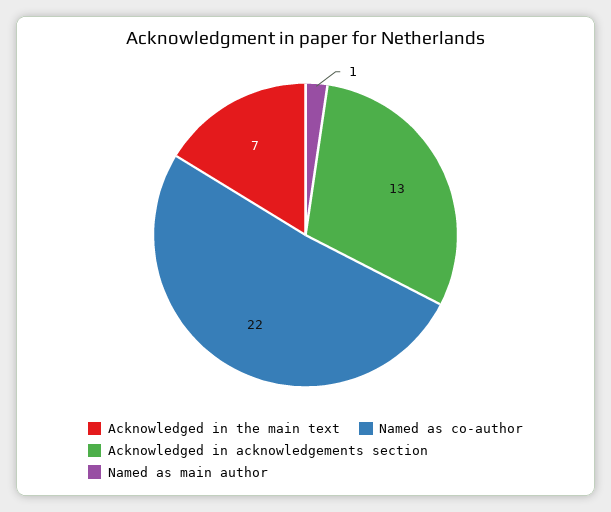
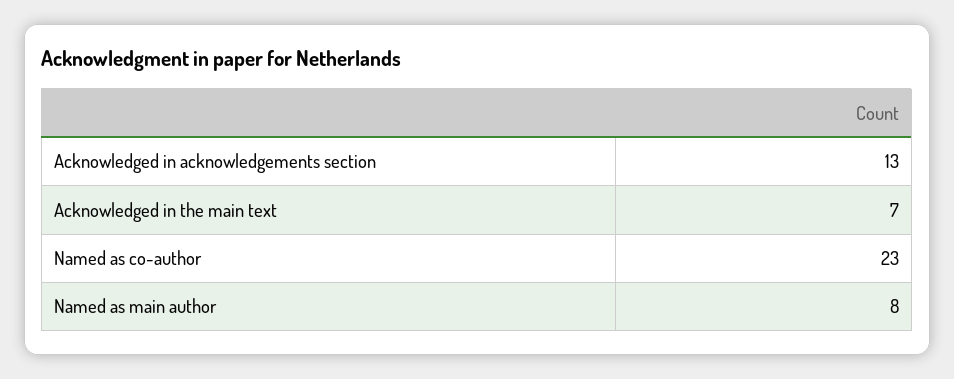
  {
    "Acknowledged in the main text": 7,
-   "Named as co-author": 22,
+   "Named as co-author": 23,
    "Acknowledged in acknowledgements section": 13,
-   "Named as main author": 1
+   "Named as main author": 8
  }

